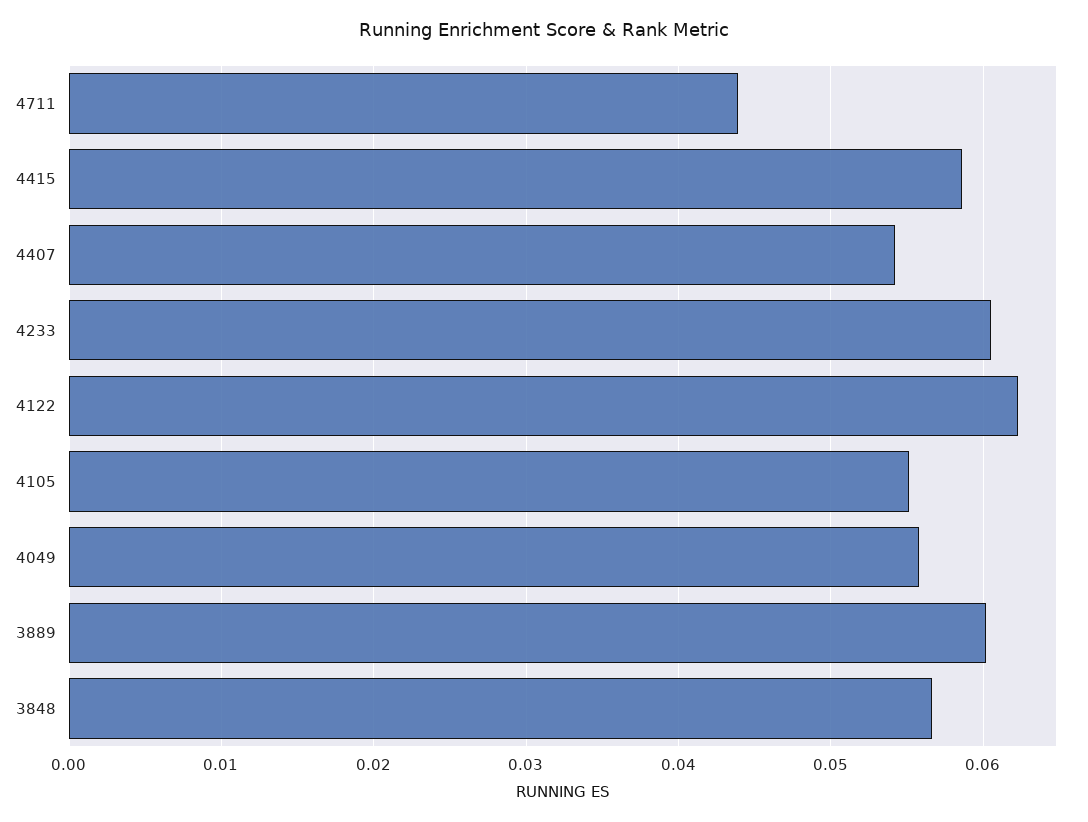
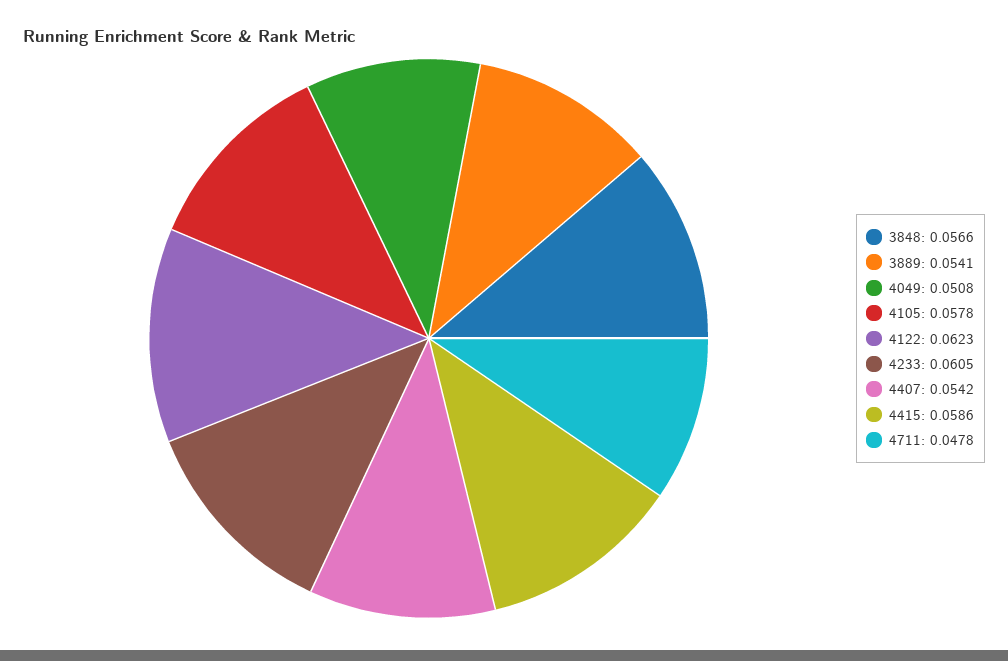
  {
-   "4711": 0.044,
+   "4711": 0.0478,
    "4415": 0.0586,
    "4407": 0.0542,
    "4233": 0.0605,
    "4122": 0.0623,
-   "4105": 0.055,
+   "4105": 0.0578,
-   "4049": 0.056,
+   "4049": 0.0508,
-   "3889": 0.06,
+   "3889": 0.0541,
    "3848": 0.0566
  }

